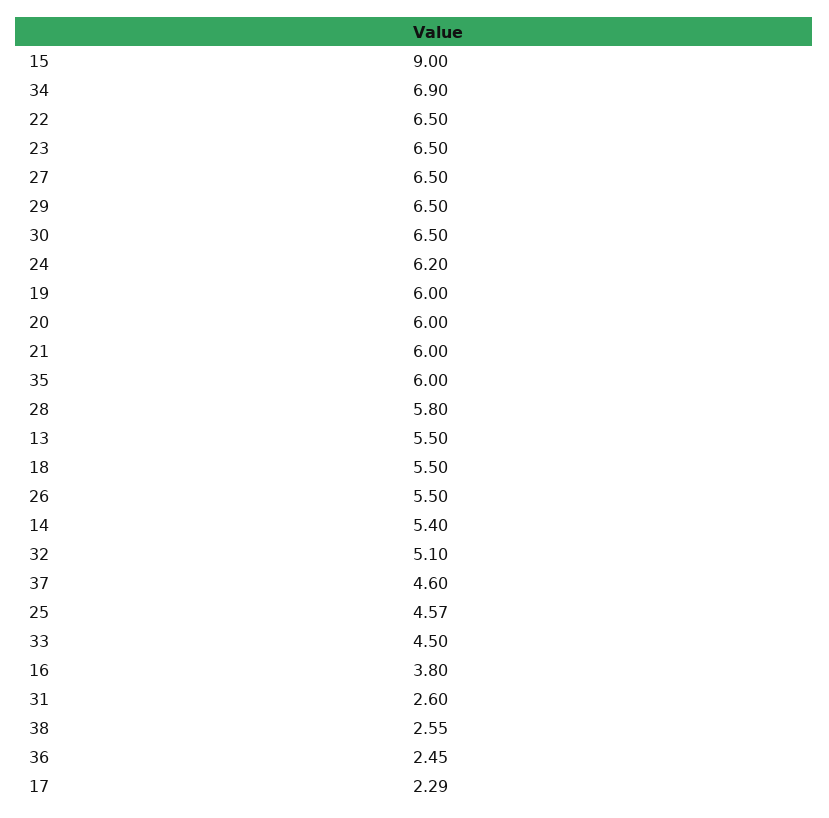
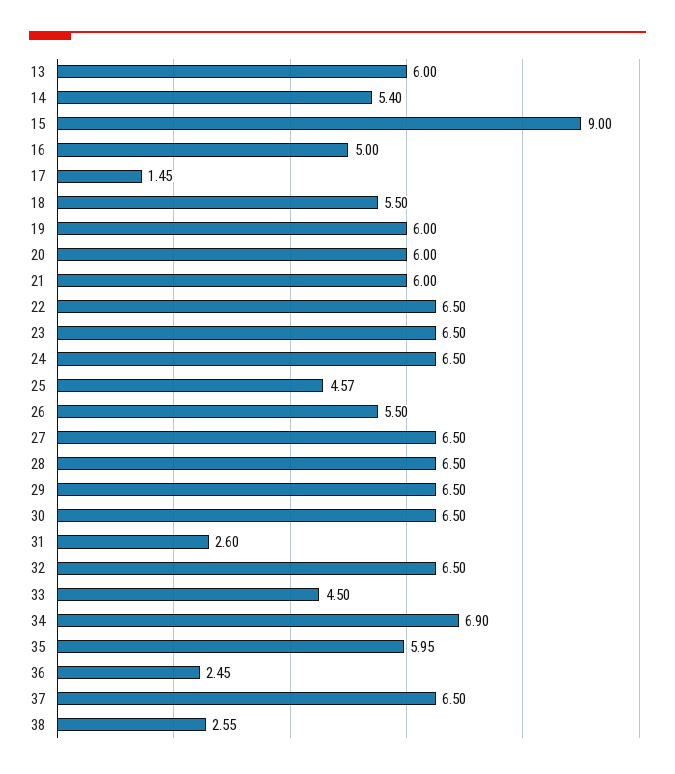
  {
    "15": 9,
    "34": 6.9,
    "22": 6.5,
    "23": 6.5,
    "27": 6.5,
    "29": 6.5,
    "30": 6.5,
-   "24": 6.2,
+   "24": 6.5,
    "19": 6,
    "20": 6,
    "21": 6,
-   "35": 6,
+   "35": 5.95,
-   "28": 5.8,
+   "28": 6.5,
-   "13": 5.5,
+   "13": 6,
    "18": 5.5,
    "26": 5.5,
    "14": 5.4,
-   "32": 5.1,
+   "32": 6.5,
-   "37": 4.6,
+   "37": 6.5,
    "25": 4.57,
    "33": 4.5,
-   "16": 3.8,
+   "16": 5,
    "31": 2.6,
    "38": 2.55,
    "36": 2.45,
-   "17": 2.29
+   "17": 1.45
  }

